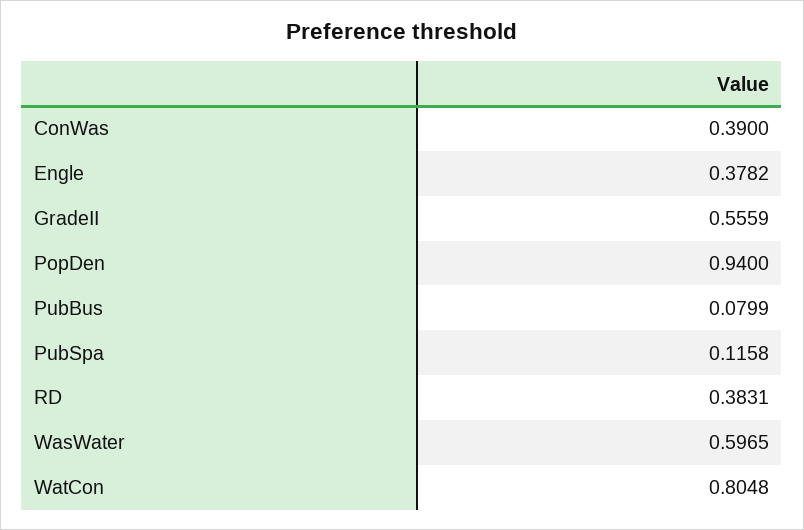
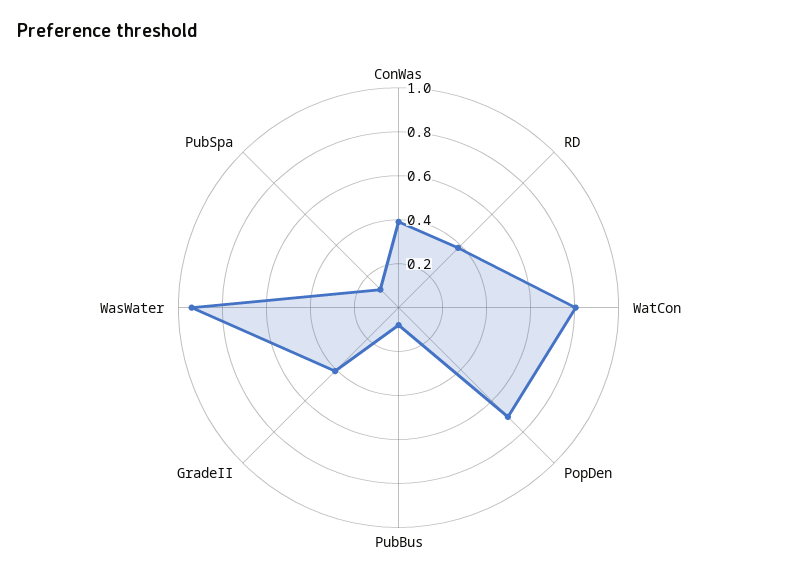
  {
    "ConWas": 0.39,
-   "Engle": 0.3782,
-   "GradeII": 0.5559,
+   "GradeII": 0.4,
-   "PopDen": 0.94,
+   "PopDen": 0.7,
    "PubBus": 0.0799,
    "PubSpa": 0.1158,
    "RD": 0.3831,
-   "WasWater": 0.5965,
+   "WasWater": 0.95,
    "WatCon": 0.8048
  }

